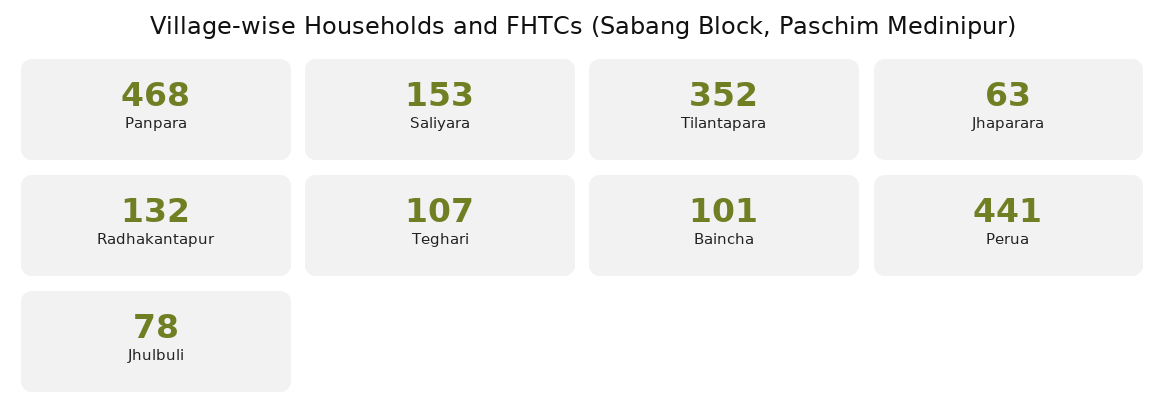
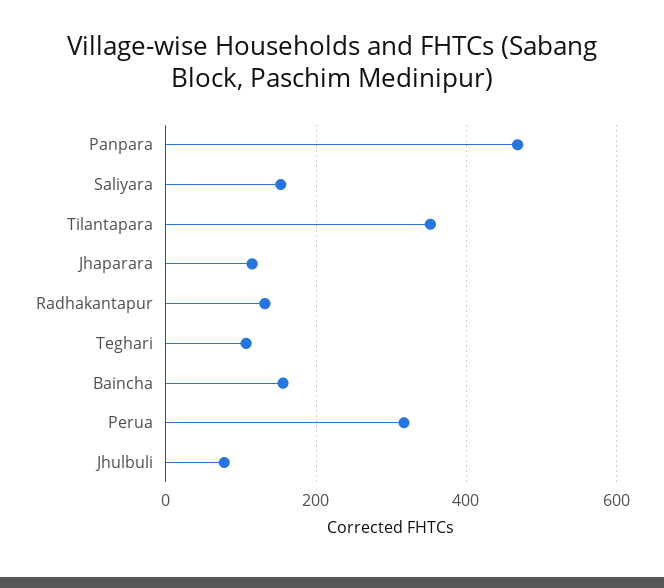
  {
    "Panpara": 468,
    "Saliyara": 153,
    "Tilantapara": 352,
-   "Jhaparara": 63,
+   "Jhaparara": 120,
    "Radhakantapur": 132,
    "Teghari": 107,
-   "Baincha": 101,
+   "Baincha": 160,
-   "Perua": 441,
+   "Perua": 320,
    "Jhulbuli": 78
  }

